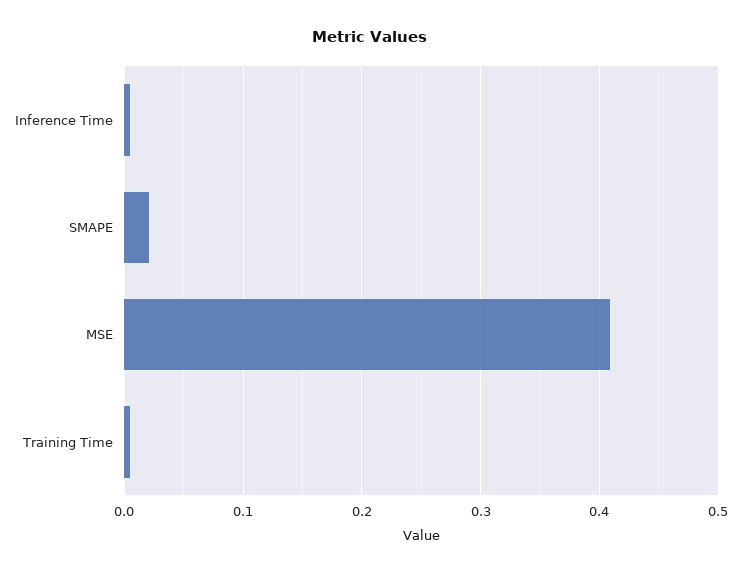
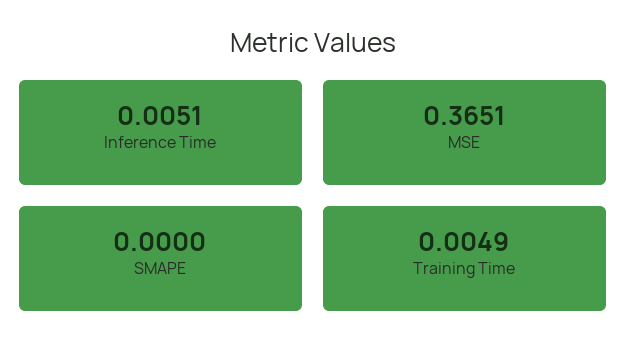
  {
    "Inference Time": 0.0051,
-   "SMAPE": 0.02,
+   "SMAPE": 0,
-   "MSE": 0.41,
+   "MSE": 0.3651,
    "Training Time": 0.0049
  }

